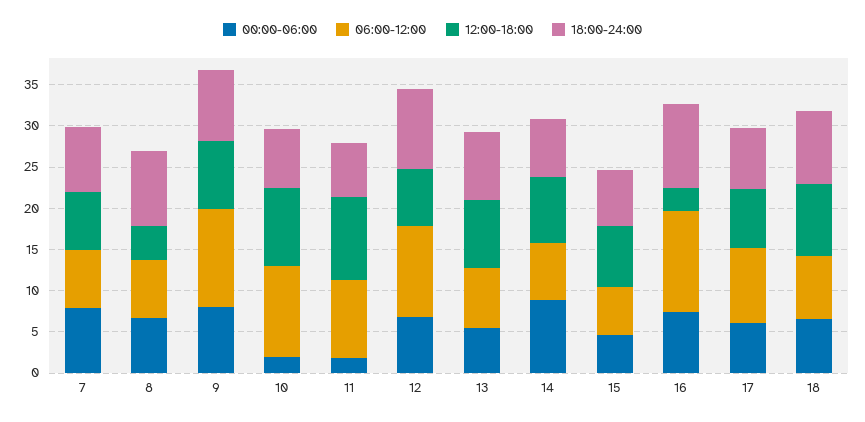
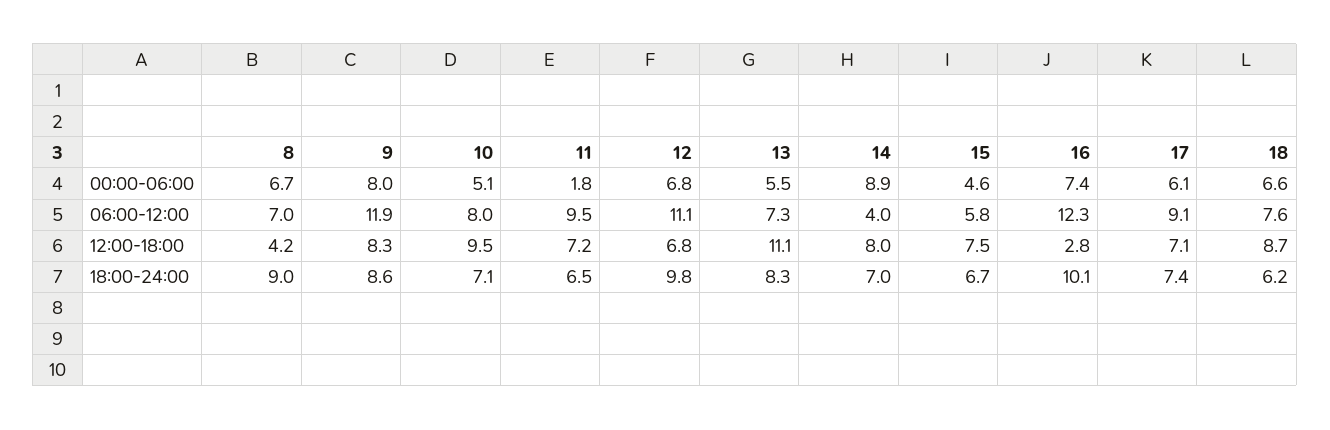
  {
    "00:00-06:00": {
-     "7": 8,
      "8": 6.7,
      "9": 8,
-     "10": 2,
+     "10": 5.1,
      "11": 1.8,
      "12": 6.8,
      "13": 5.5,
      "14": 8.9,
      "15": 4.6,
      "16": 7.4,
      "17": 6.1,
      "18": 6.6
    },
    "06:00-12:00": {
-     "7": 7,
      "8": 7,
      "9": 11.9,
-     "10": 11,
+     "10": 8,
      "11": 9.5,
      "12": 11.1,
      "13": 7.3,
-     "14": 7,
+     "14": 4,
      "15": 5.8,
      "16": 12.3,
      "17": 9.1,
      "18": 7.6
    },
    "12:00-18:00": {
-     "7": 7,
      "8": 4.2,
      "9": 8.3,
      "10": 9.5,
-     "11": 10,
+     "11": 7.2,
      "12": 6.8,
-     "13": 8,
+     "13": 11.1,
      "14": 8,
      "15": 7.5,
      "16": 2.8,
      "17": 7.1,
      "18": 8.7
    },
    "18:00-24:00": {
-     "7": 8,
      "8": 9,
      "9": 8.6,
      "10": 7.1,
      "11": 6.5,
      "12": 9.8,
      "13": 8.3,
      "14": 7,
      "15": 6.7,
      "16": 10.1,
      "17": 7.4,
-     "18": 9
+     "18": 6.2
    }
  }

